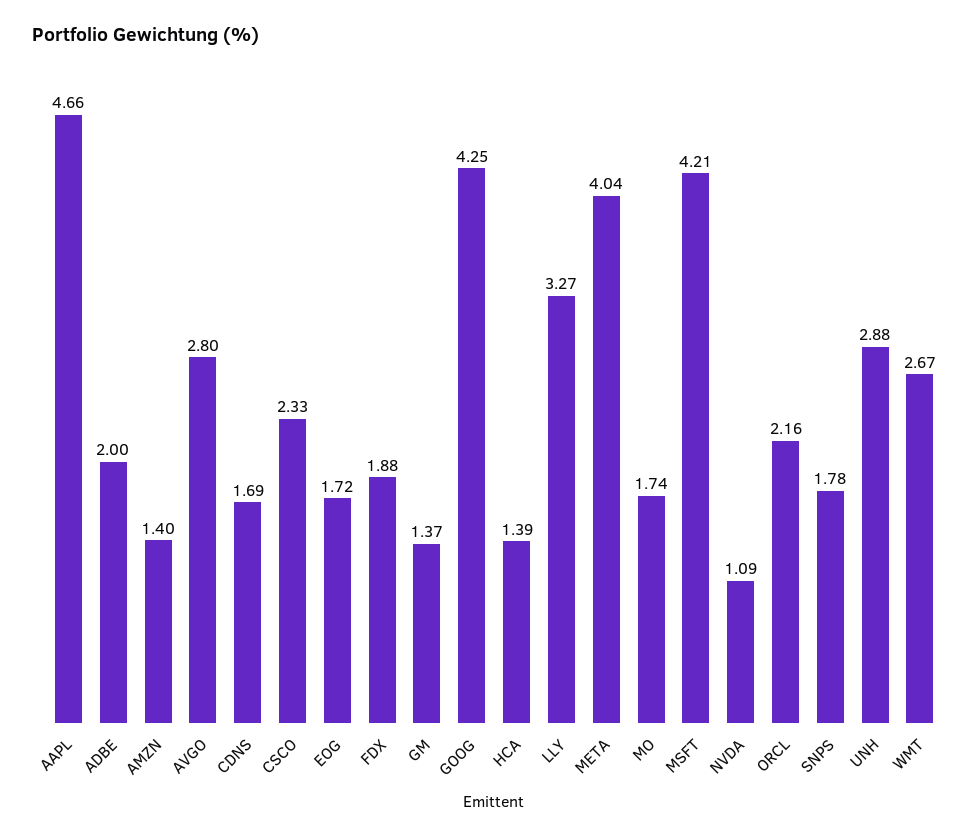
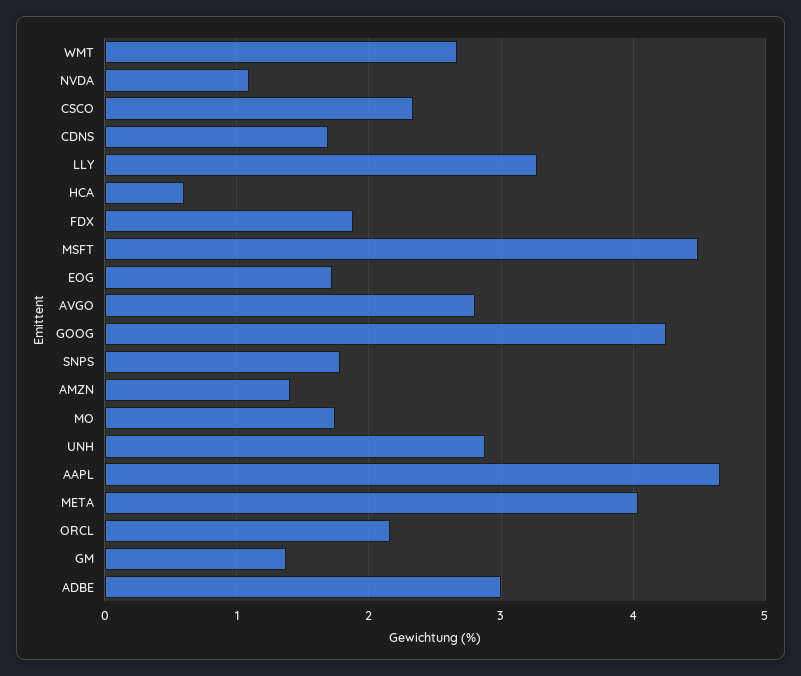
  {
    "AAPL": 4.66,
-   "ADBE": 2,
+   "ADBE": 3,
    "AMZN": 1.4,
    "AVGO": 2.8,
    "CDNS": 1.69,
    "CSCO": 2.33,
    "EOG": 1.72,
    "FDX": 1.88,
    "GM": 1.37,
    "GOOG": 4.25,
-   "HCA": 1.39,
+   "HCA": 0.6,
    "LLY": 3.27,
    "META": 4.04,
    "MO": 1.74,
-   "MSFT": 4.21,
+   "MSFT": 4.5,
    "NVDA": 1.09,
    "ORCL": 2.16,
    "SNPS": 1.78,
    "UNH": 2.88,
    "WMT": 2.67
  }

